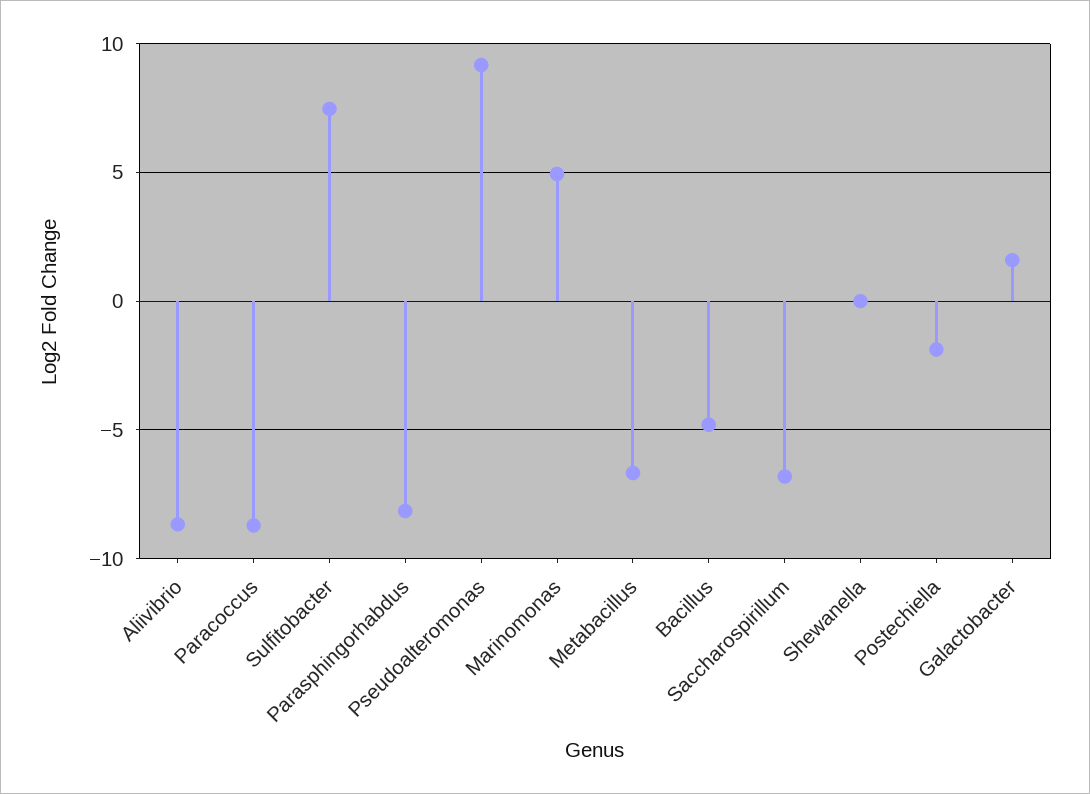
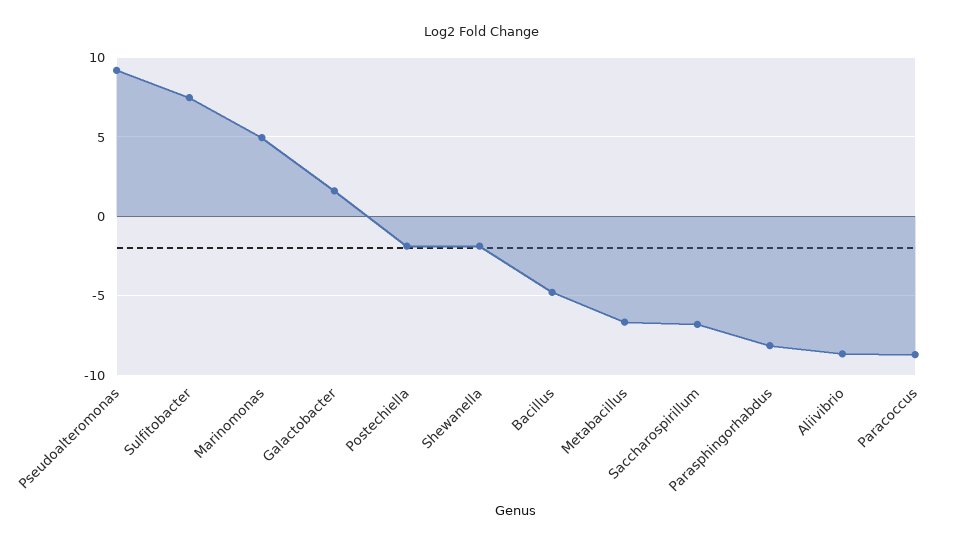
  {
    "Aliivibrio": -8.5,
    "Paracoccus": -8.5,
    "Sulfitobacter": 7.5,
    "Parasphingorhabdus": -8,
    "Pseudoalteromonas": 9,
    "Marinomonas": 5,
    "Metabacillus": -6.5,
    "Bacillus": -5,
    "Saccharospirillum": -7,
-   "Shewanella": 0,
+   "Shewanella": -2,
    "Postechiella": -2,
    "Galactobacter": 1.5
  }

